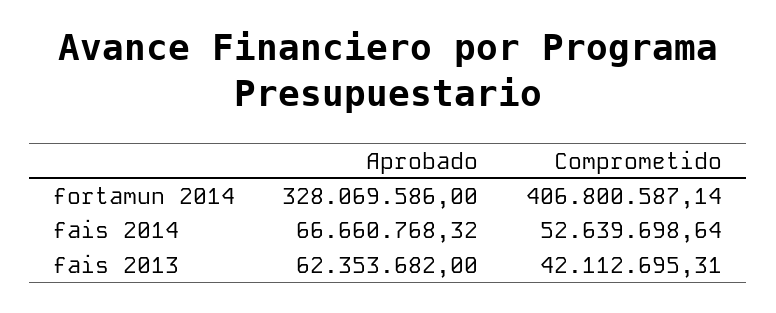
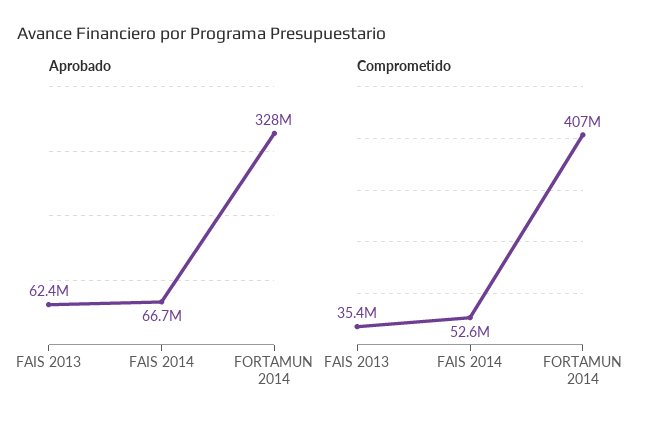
  {
    "Aprobado": {
      "fortamun 2014": 328069586,
      "fais 2014": 66660768.32,
      "fais 2013": 62353682
    },
    "Comprometido": {
      "fortamun 2014": 406800587.14,
      "fais 2014": 52639698.64,
-     "fais 2013": 42112695.31
+     "fais 2013": 35400000
    }
  }

